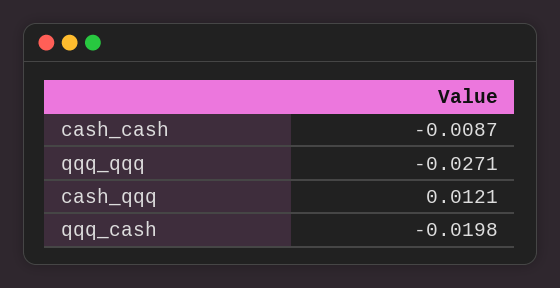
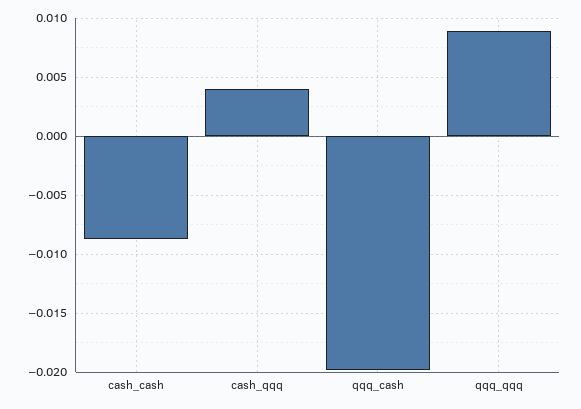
  {
    "cash_cash": -0.0087,
-   "qqq_qqq": -0.0271,
+   "qqq_qqq": 0.009,
-   "cash_qqq": 0.0121,
+   "cash_qqq": 0.004,
    "qqq_cash": -0.0198
  }

